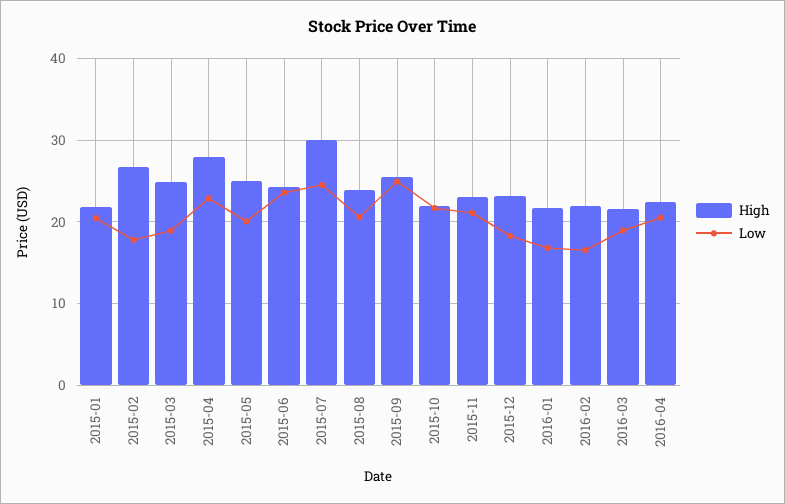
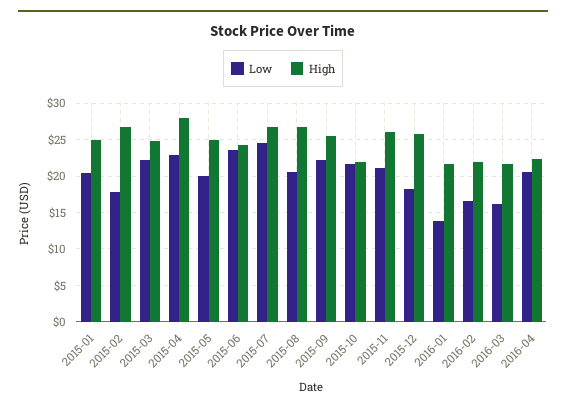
  {
    "High": {
-     "2015-01": 22,
+     "2015-01": 25,
      "2015-02": 27,
      "2015-03": 25,
      "2015-04": 28,
      "2015-05": 25,
      "2015-06": 24,
-     "2015-07": 30,
+     "2015-07": 27,
-     "2015-08": 24,
+     "2015-08": 27,
      "2015-09": 25,
      "2015-10": 22,
-     "2015-11": 23,
+     "2015-11": 26,
-     "2015-12": 23,
+     "2015-12": 26,
      "2016-01": 22,
      "2016-02": 22,
      "2016-03": 22,
      "2016-04": 22
    },
    "Low": {
      "2015-01": 20,
      "2015-02": 18,
-     "2015-03": 19,
+     "2015-03": 22,
      "2015-04": 23,
      "2015-05": 20,
      "2015-06": 24,
      "2015-07": 25,
      "2015-08": 21,
-     "2015-09": 25,
+     "2015-09": 22,
      "2015-10": 22,
      "2015-11": 21,
      "2015-12": 18,
-     "2016-01": 17,
+     "2016-01": 14,
      "2016-02": 17,
-     "2016-03": 19,
+     "2016-03": 16,
      "2016-04": 21
    }
  }

